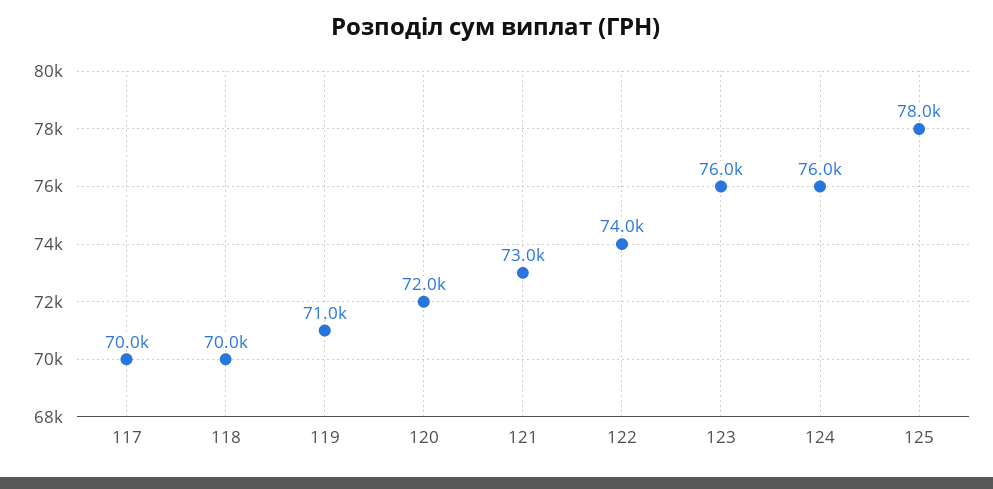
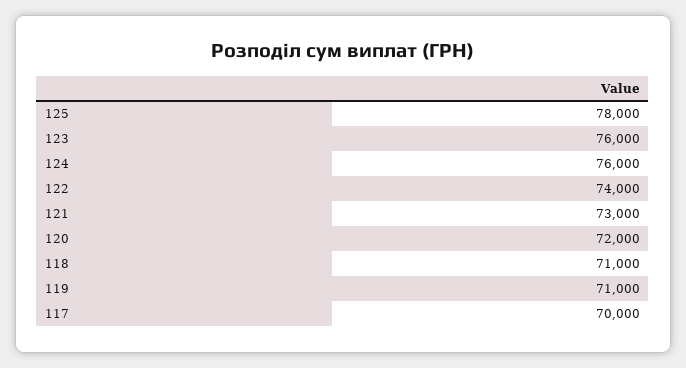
  {
    "117": 70000,
-   "118": 70000,
+   "118": 71000,
    "119": 71000,
    "120": 72000,
    "121": 73000,
    "122": 74000,
    "123": 76000,
    "124": 76000,
    "125": 78000
  }

